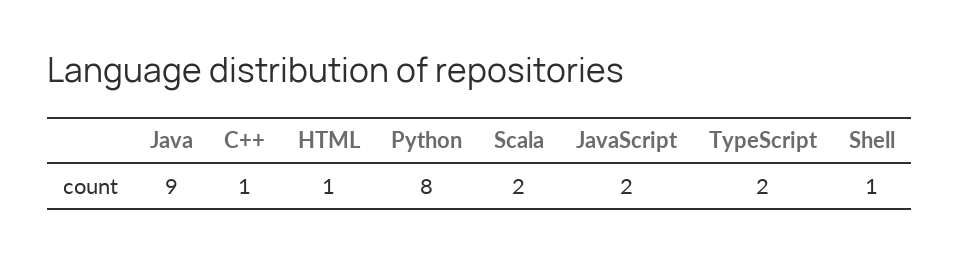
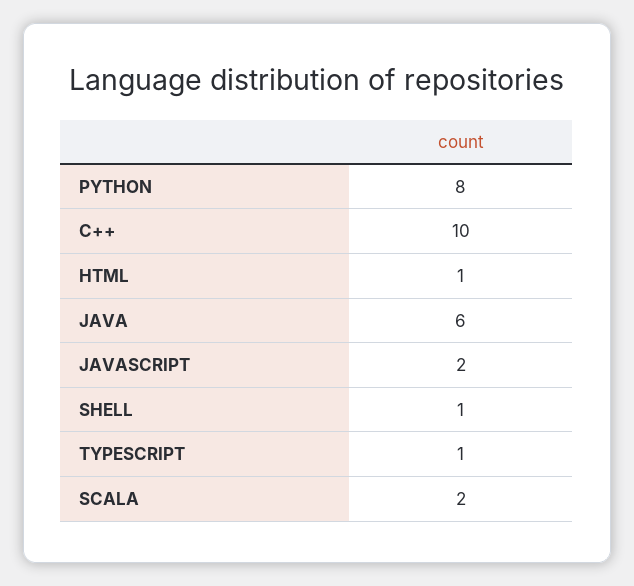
  {
-   "Java": 9,
+   "Java": 6,
-   "C++": 1,
+   "C++": 10,
    "HTML": 1,
    "Python": 8,
    "Scala": 2,
    "JavaScript": 2,
-   "TypeScript": 2,
+   "TypeScript": 1,
    "Shell": 1
  }

